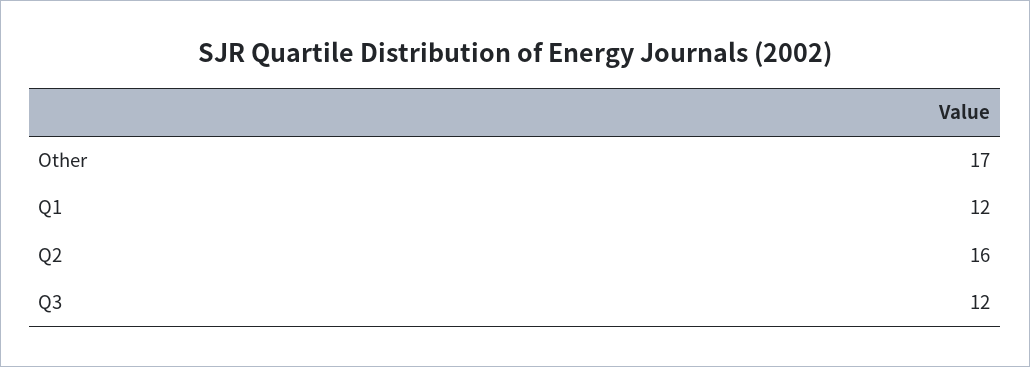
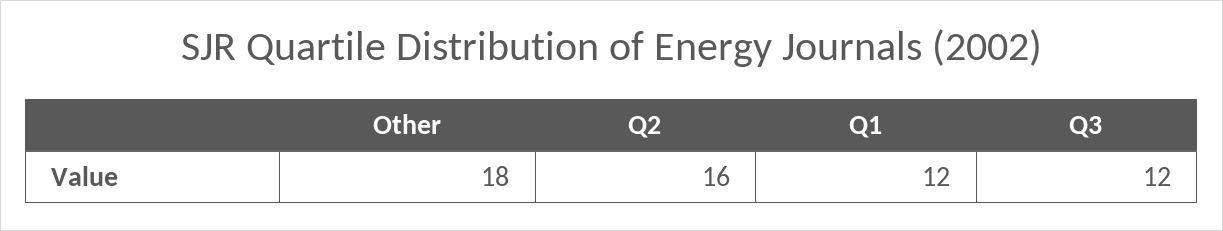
  {
-   "Other": 17,
+   "Other": 18,
    "Q1": 12,
    "Q2": 16,
    "Q3": 12
  }

